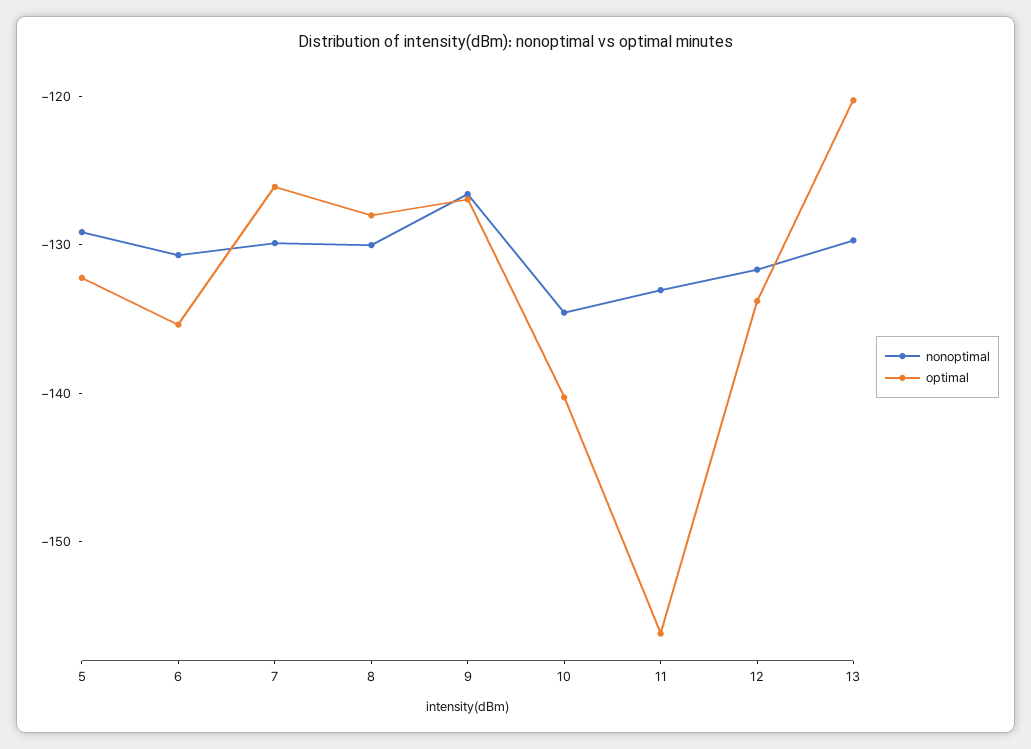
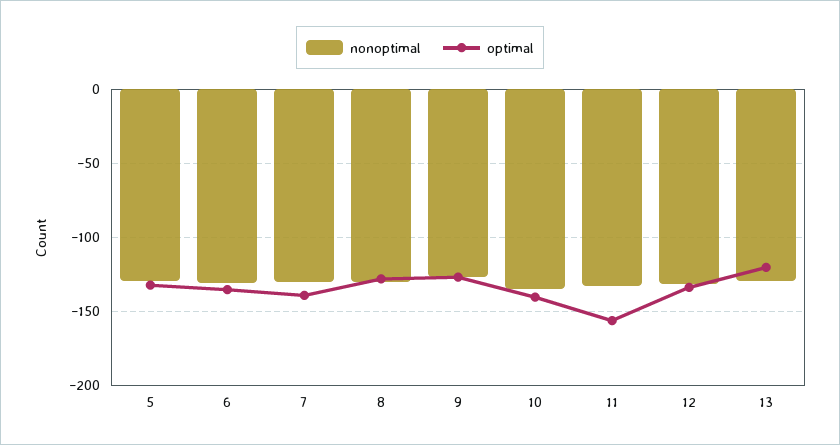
  {
    "nonoptimal": {
      "5": -130,
      "6": -130,
      "7": -130,
      "8": -130,
      "9": -126,
      "10": -134,
      "11": -134,
      "12": -132,
      "13": -130
    },
    "optimal": {
      "5": -132,
      "6": -136,
-     "7": -126,
+     "7": -140,
      "8": -128,
      "9": -126,
      "10": -140,
      "11": -156,
      "12": -134,
      "13": -120
    }
  }

